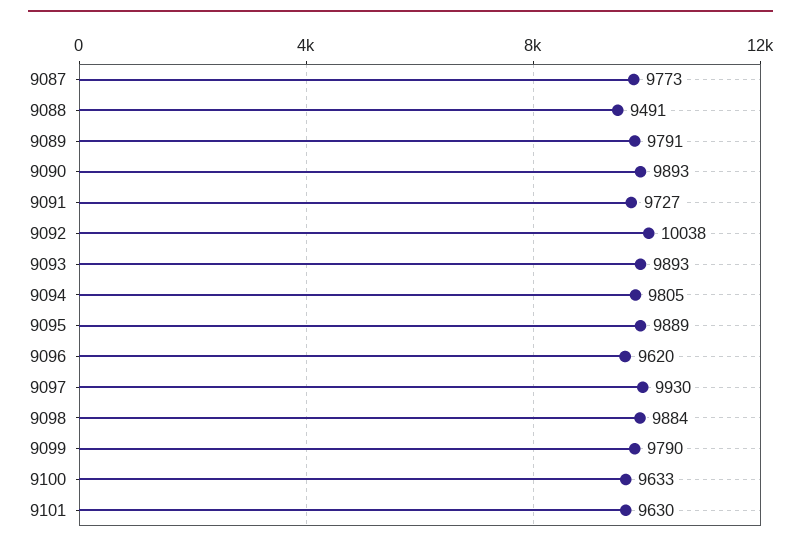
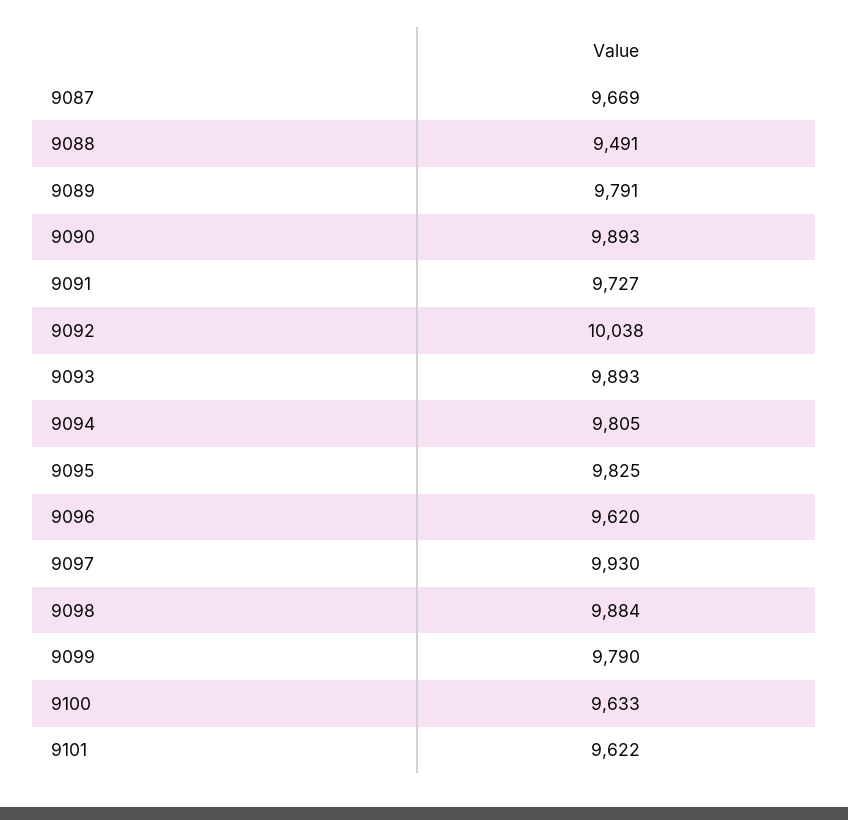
  {
-   "9087": 9773,
+   "9087": 9669,
    "9088": 9491,
    "9089": 9791,
    "9090": 9893,
    "9091": 9727,
    "9092": 10038,
    "9093": 9893,
    "9094": 9805,
-   "9095": 9889,
+   "9095": 9825,
    "9096": 9620,
    "9097": 9930,
    "9098": 9884,
    "9099": 9790,
    "9100": 9633,
-   "9101": 9630
+   "9101": 9622
  }

